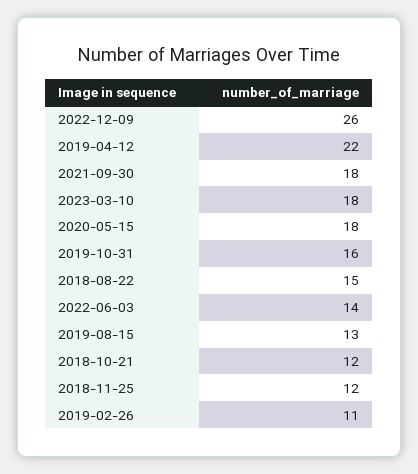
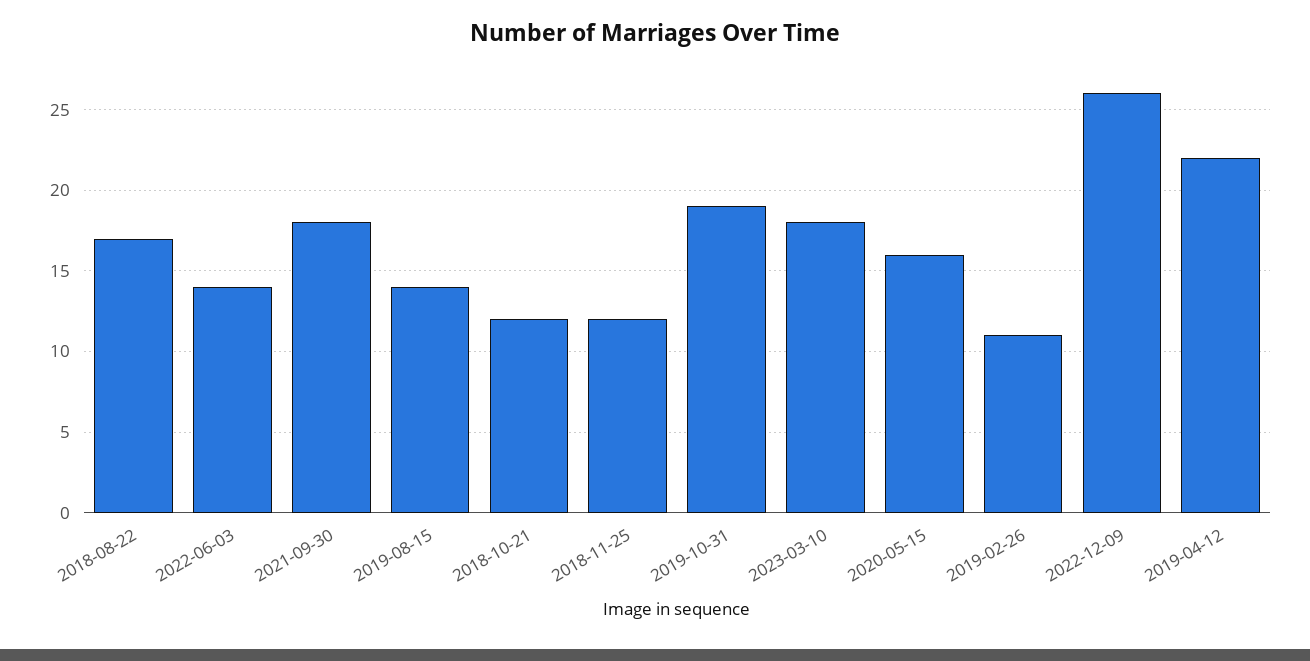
  {
    "2022-12-09": 26,
    "2019-04-12": 22,
    "2021-09-30": 18,
    "2023-03-10": 18,
-   "2020-05-15": 18,
+   "2020-05-15": 16,
-   "2019-10-31": 16,
+   "2019-10-31": 19,
-   "2018-08-22": 15,
+   "2018-08-22": 17,
    "2022-06-03": 14,
-   "2019-08-15": 13,
+   "2019-08-15": 14,
    "2018-10-21": 12,
    "2018-11-25": 12,
    "2019-02-26": 11
  }

